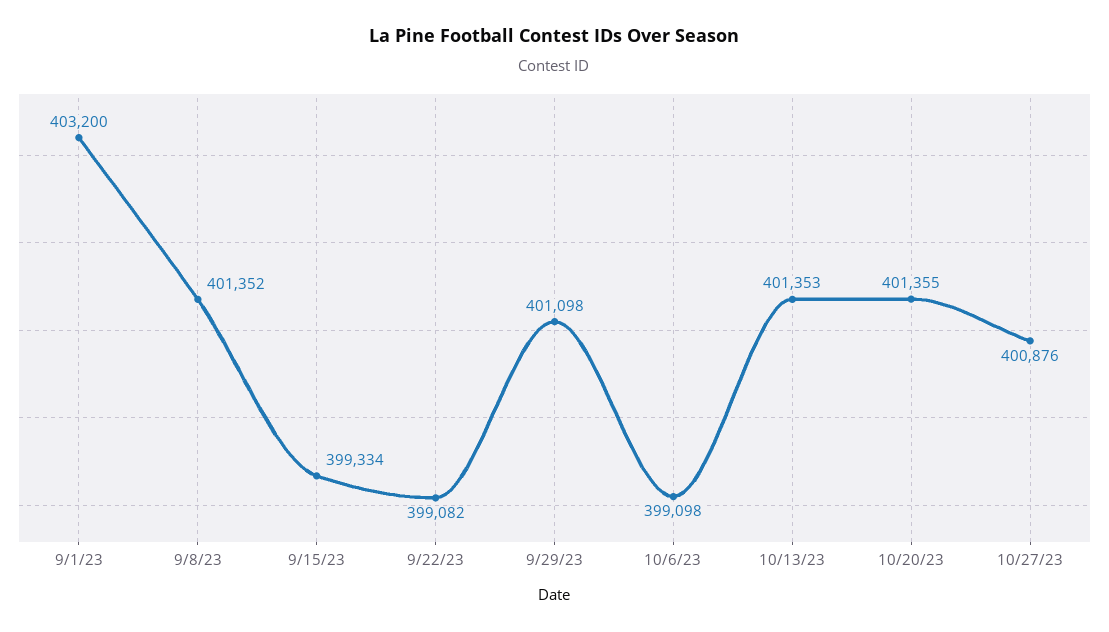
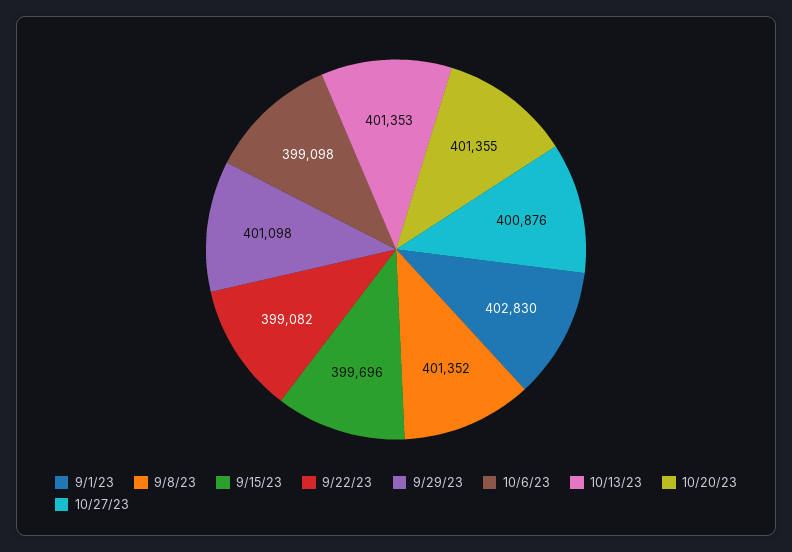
  {
-   "9/1/23": 403200,
+   "9/1/23": 402830,
    "9/8/23": 401352,
-   "9/15/23": 399334,
+   "9/15/23": 399696,
    "9/22/23": 399082,
    "9/29/23": 401098,
    "10/6/23": 399098,
    "10/13/23": 401353,
    "10/20/23": 401355,
    "10/27/23": 400876
  }

